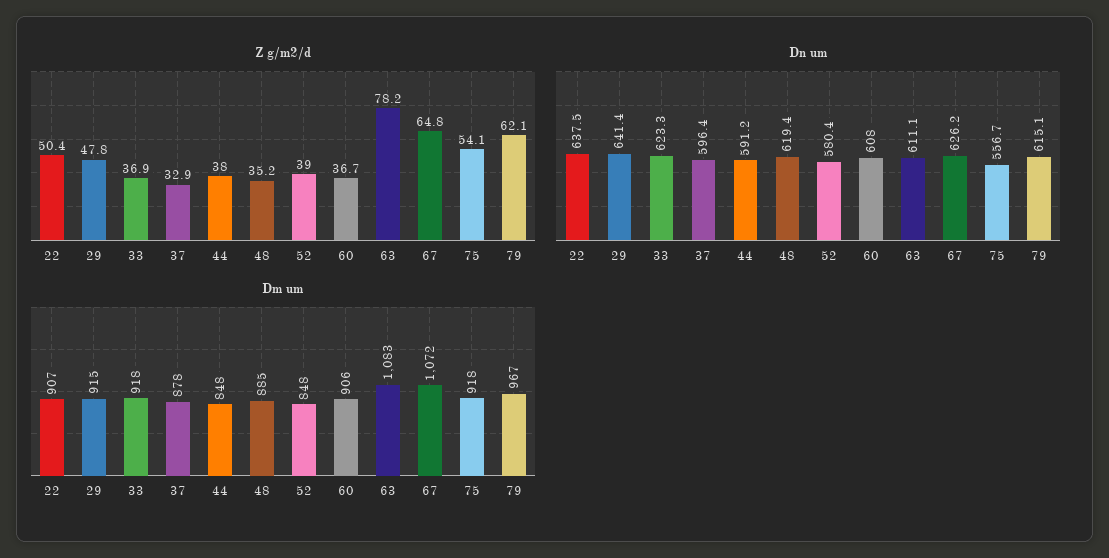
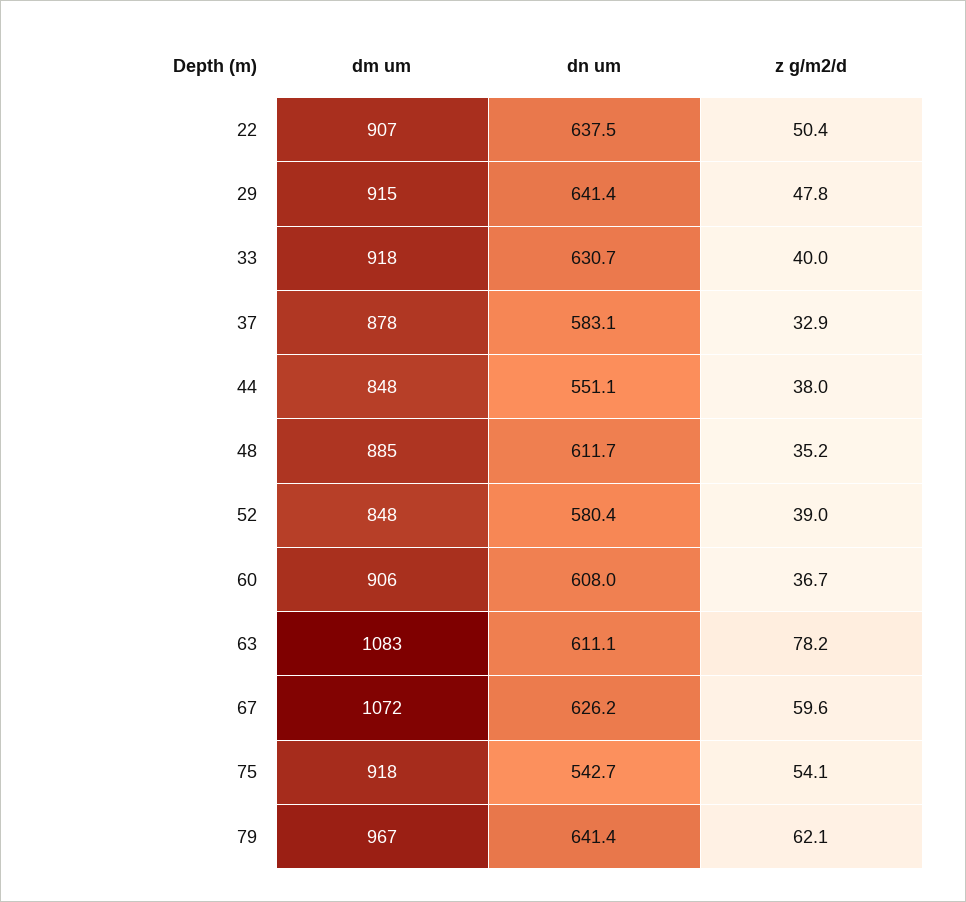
  {
    "Z g/m2/d": {
      "22": 50.4,
      "29": 47.8,
-     "33": 36.9,
+     "33": 40,
      "37": 32.9,
      "44": 38,
      "48": 35.2,
      "52": 39,
      "60": 36.7,
      "63": 78.2,
-     "67": 64.8,
+     "67": 59.6,
      "75": 54.1,
      "79": 62.1
    },
    "Dn um": {
      "22": 637.5,
      "29": 641.4,
-     "33": 623.3,
+     "33": 630.7,
-     "37": 596.4,
+     "37": 583.1,
-     "44": 591.2,
+     "44": 551.1,
-     "48": 619.4,
+     "48": 611.7,
      "52": 580.4,
      "60": 608,
      "63": 611.1,
      "67": 626.2,
-     "75": 556.7,
+     "75": 542.7,
-     "79": 615.1
+     "79": 641.4
    },
    "Dm um": {
      "22": 907,
      "29": 915,
      "33": 918,
      "37": 878,
      "44": 848,
      "48": 885,
      "52": 848,
      "60": 906,
      "63": 1083,
      "67": 1072,
      "75": 918,
      "79": 967
    }
  }

